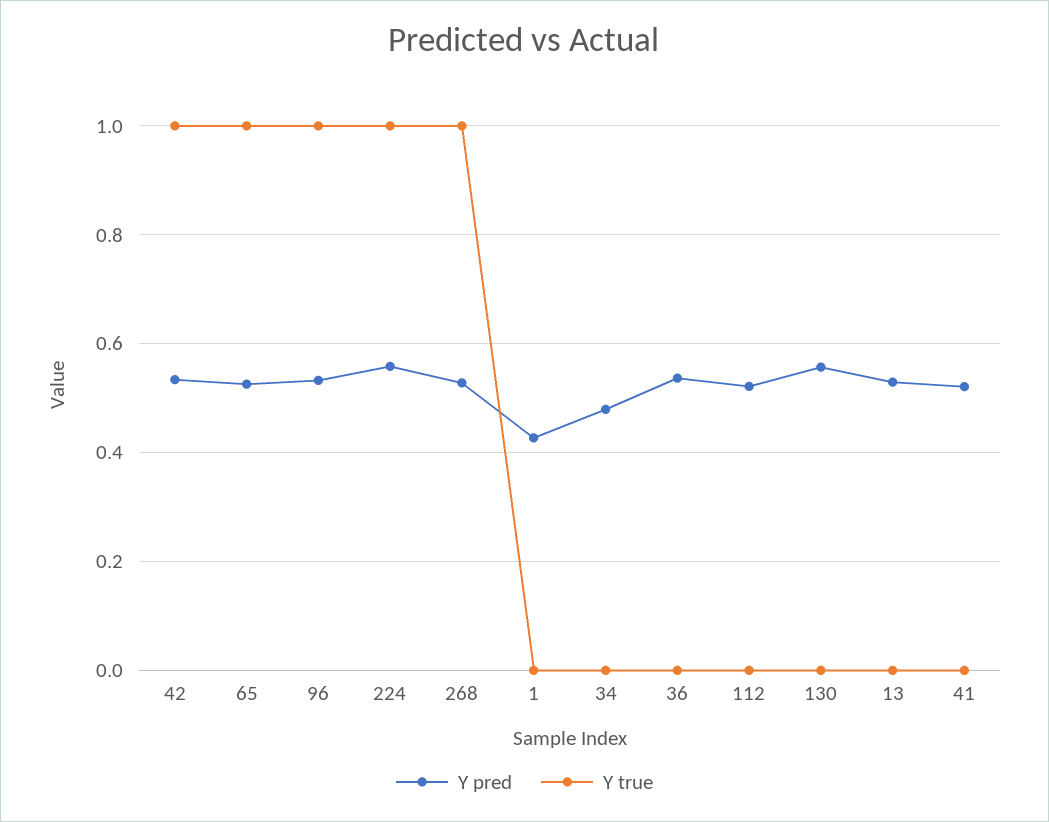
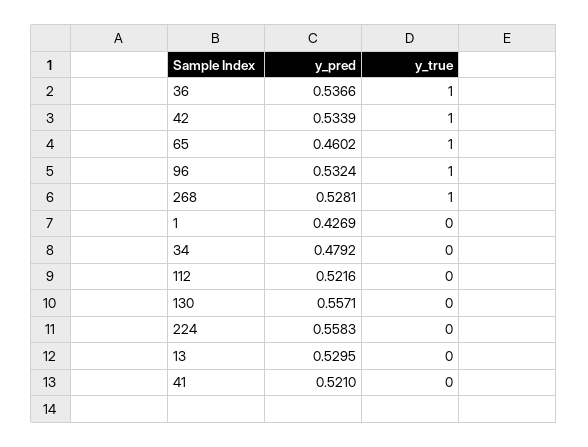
  {
    "Y pred": {
      "42": 0.5339,
-     "65": 0.52,
+     "65": 0.4602,
      "96": 0.5324,
      "224": 0.5583,
      "268": 0.5281,
      "1": 0.4269,
      "34": 0.4792,
      "36": 0.5366,
      "112": 0.5216,
      "130": 0.5571,
      "13": 0.5295,
      "41": 0.521
    },
    "Y true": {
      "42": 1,
      "65": 1,
      "96": 1,
-     "224": 1,
+     "224": 0,
      "268": 1,
      "1": 0,
      "34": 0,
-     "36": 0,
+     "36": 1,
      "112": 0,
      "130": 0,
      "13": 0,
      "41": 0
    }
  }

